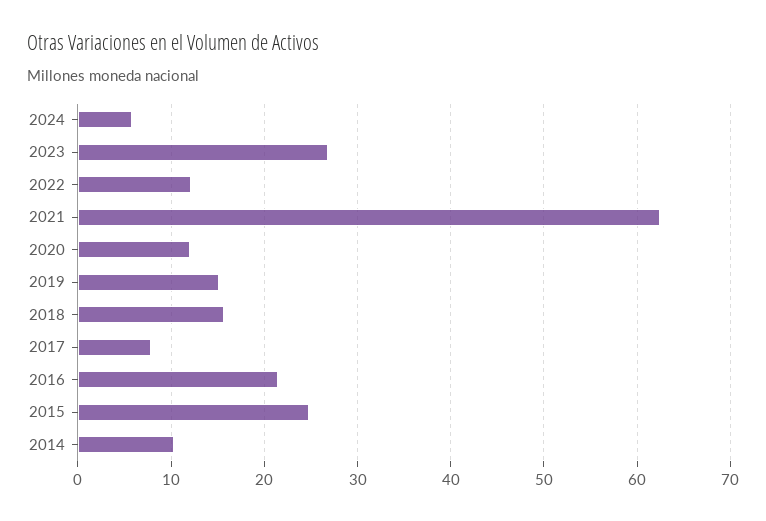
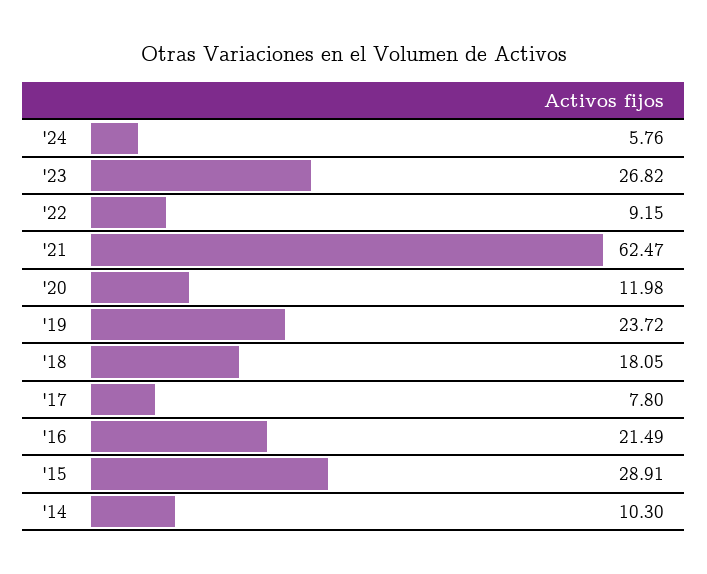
  {
    "2024": 5.76,
    "2023": 26.82,
-   "2022": 12,
+   "2022": 9.15,
    "2021": 62.47,
    "2020": 11.98,
-   "2019": 15,
+   "2019": 23.72,
-   "2018": 16,
+   "2018": 18.05,
    "2017": 7.8,
    "2016": 21.49,
-   "2015": 25,
+   "2015": 28.91,
    "2014": 10.3
  }

